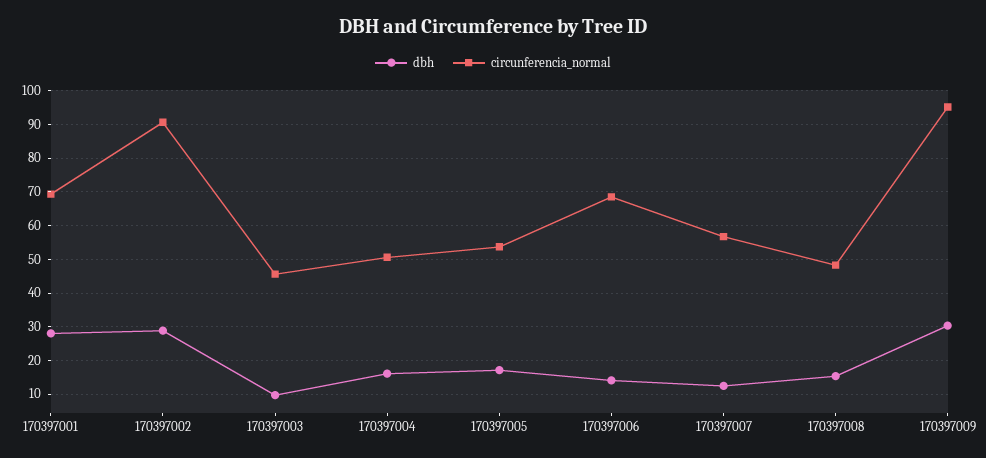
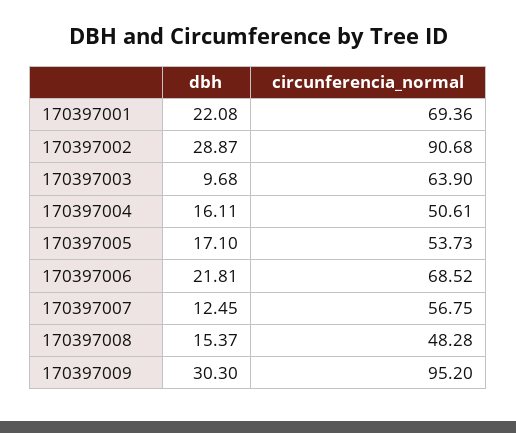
  {
    "dbh": {
-     "170397001": 28,
+     "170397001": 22.08,
      "170397002": 28.87,
      "170397003": 9.68,
      "170397004": 16.11,
      "170397005": 17.1,
-     "170397006": 14,
+     "170397006": 21.81,
      "170397007": 12.45,
      "170397008": 15.37,
      "170397009": 30.3
    },
    "circunferencia_normal": {
      "170397001": 69.36,
      "170397002": 90.68,
-     "170397003": 46,
+     "170397003": 63.9,
      "170397004": 50.61,
      "170397005": 53.73,
      "170397006": 68.52,
      "170397007": 56.75,
      "170397008": 48.28,
      "170397009": 95.2
    }
  }

